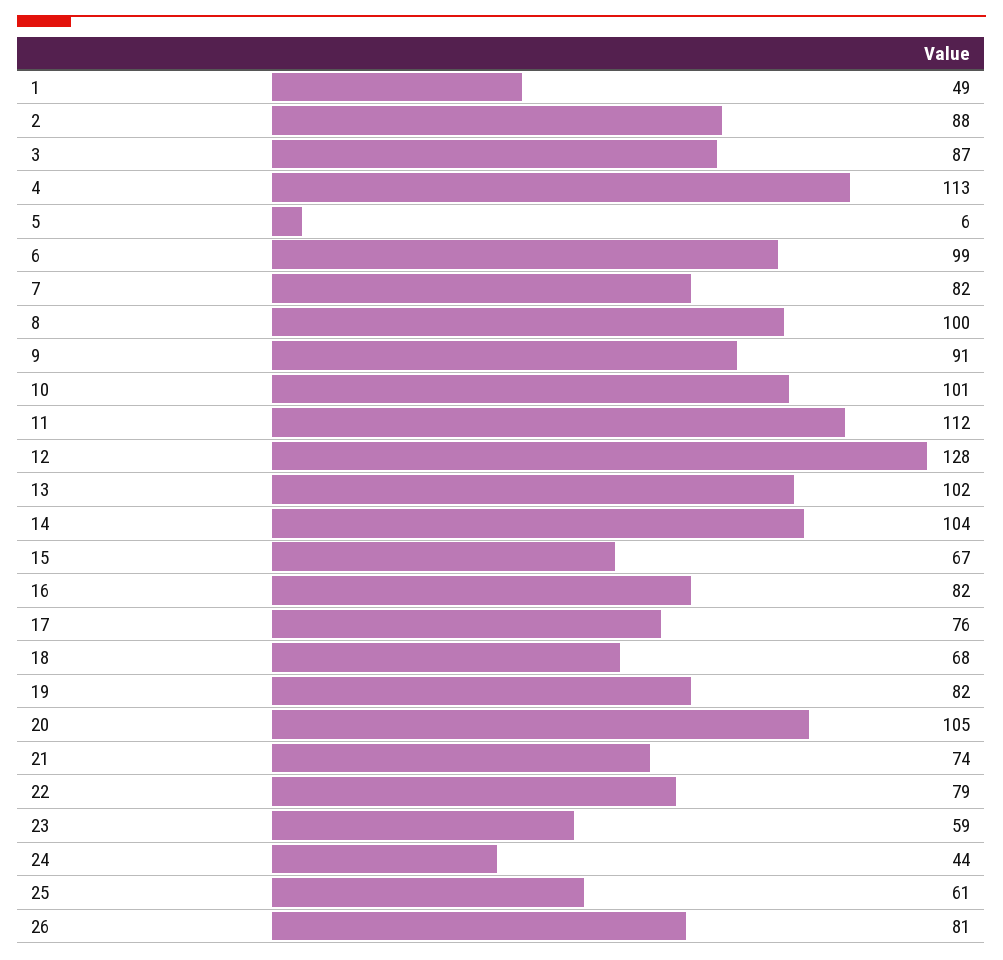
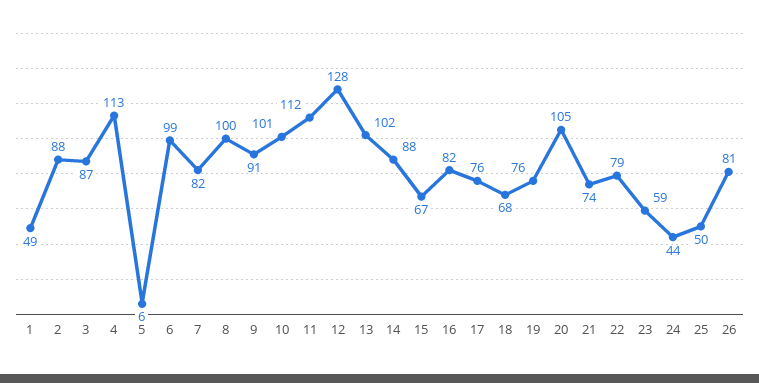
  {
    "1": 49,
    "2": 88,
    "3": 87,
    "4": 113,
    "5": 6,
    "6": 99,
    "7": 82,
    "8": 100,
    "9": 91,
    "10": 101,
    "11": 112,
    "12": 128,
    "13": 102,
-   "14": 104,
+   "14": 88,
    "15": 67,
    "16": 82,
    "17": 76,
    "18": 68,
-   "19": 82,
+   "19": 76,
    "20": 105,
    "21": 74,
    "22": 79,
    "23": 59,
    "24": 44,
-   "25": 61,
+   "25": 50,
    "26": 81
  }

